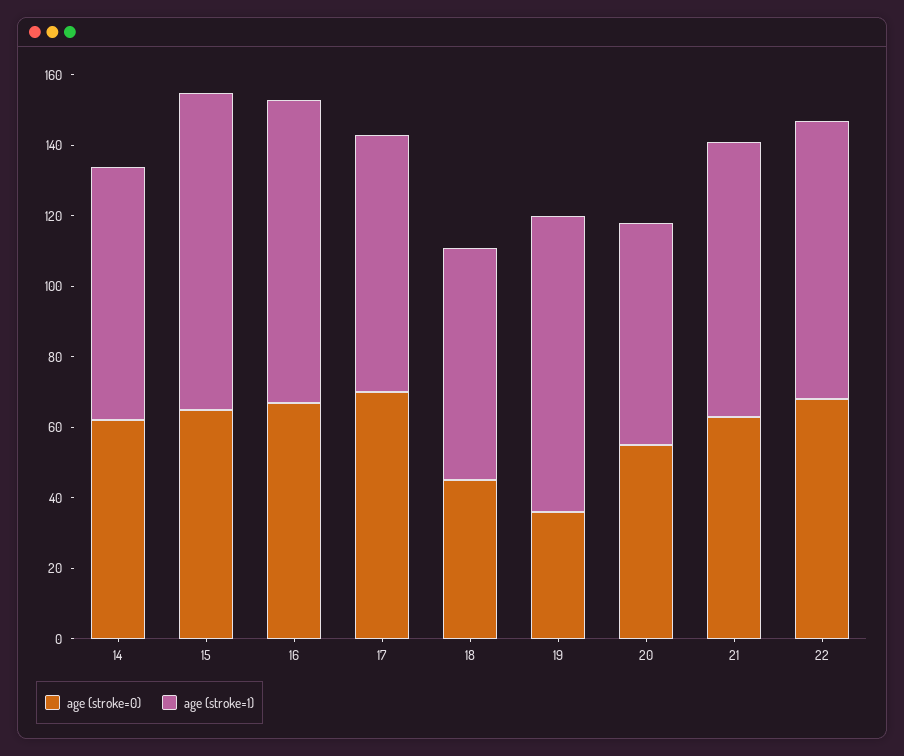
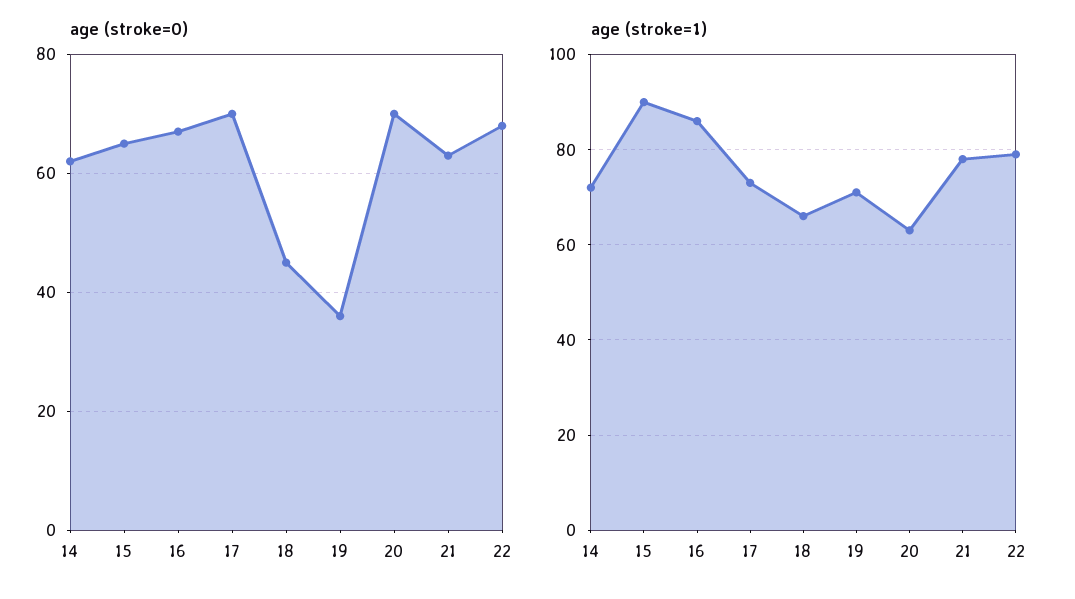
  {
    "age (stroke=0)": {
      "14": 60,
      "15": 65,
      "16": 65,
      "17": 70,
      "18": 45,
      "19": 35,
-     "20": 55,
+     "20": 70,
      "21": 65,
      "22": 70
    },
    "age (stroke=1)": {
      "14": 70,
      "15": 90,
      "16": 85,
      "17": 75,
      "18": 65,
-     "19": 85,
+     "19": 70,
      "20": 65,
      "21": 80,
      "22": 80
    }
  }

